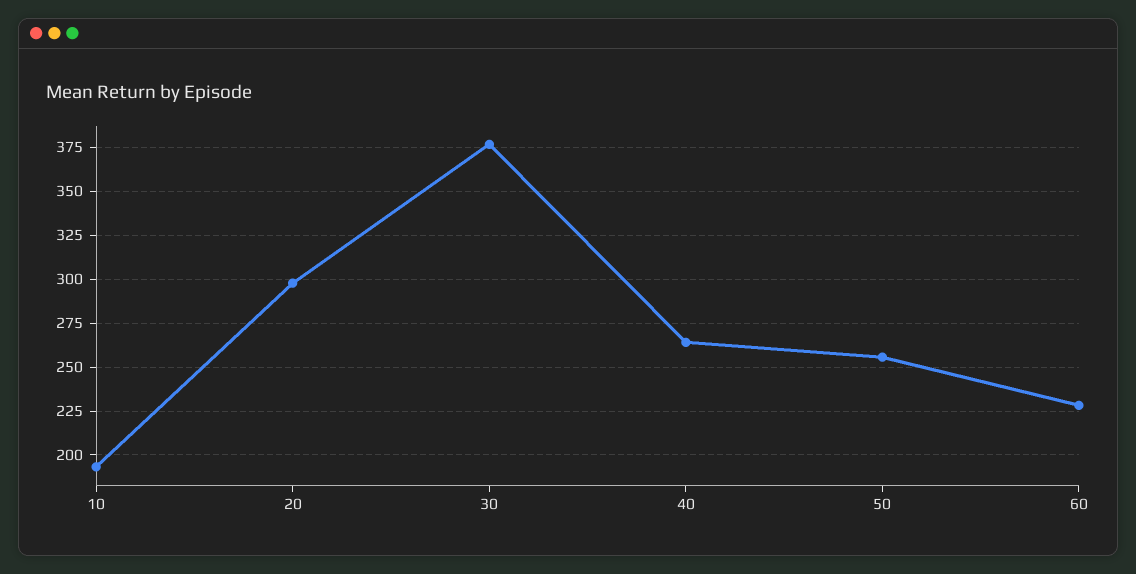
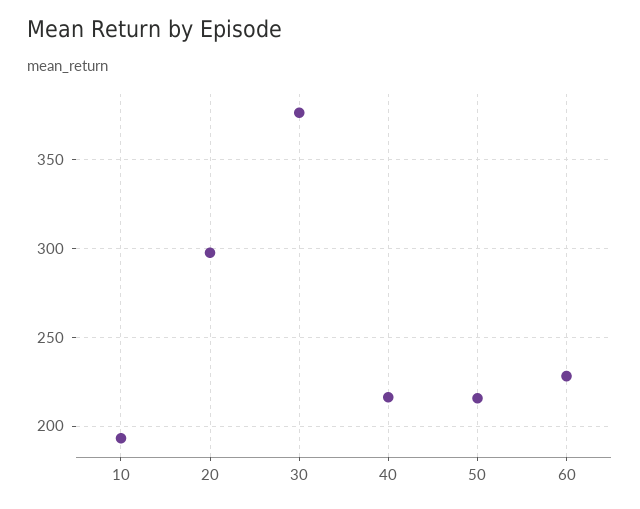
  {
    "10": 195,
    "20": 300,
    "30": 375,
-   "40": 265,
+   "40": 215,
-   "50": 255,
+   "50": 215,
    "60": 230
  }

